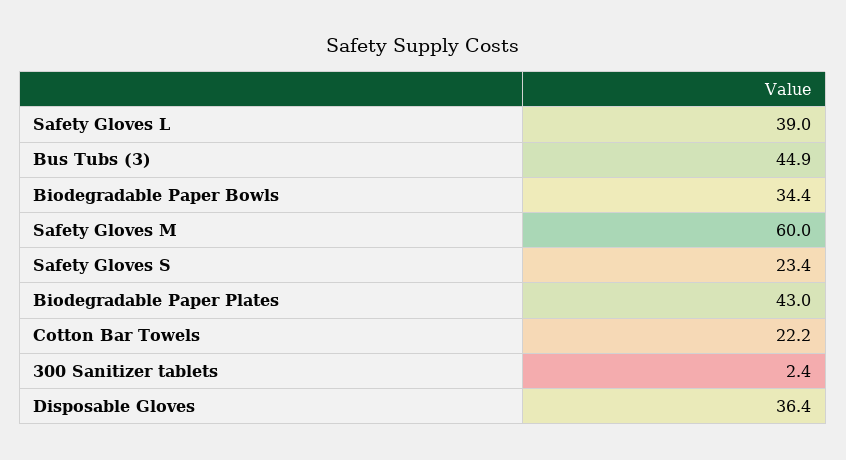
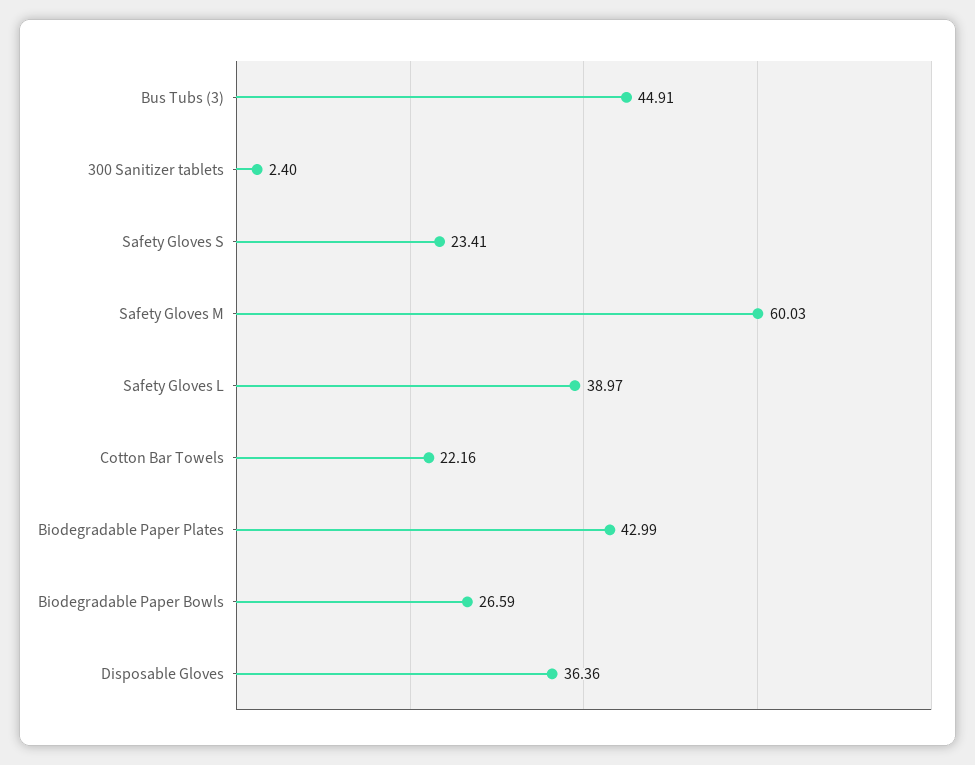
  {
    "Safety Gloves L": 38.97,
    "Bus Tubs (3)": 44.91,
-   "Biodegradable Paper Bowls": 34.4,
+   "Biodegradable Paper Bowls": 26.59,
    "Safety Gloves M": 60.03,
    "Safety Gloves S": 23.41,
    "Biodegradable Paper Plates": 42.99,
    "Cotton Bar Towels": 22.16,
    "300 Sanitizer tablets": 2.4,
    "Disposable Gloves": 36.36
  }

